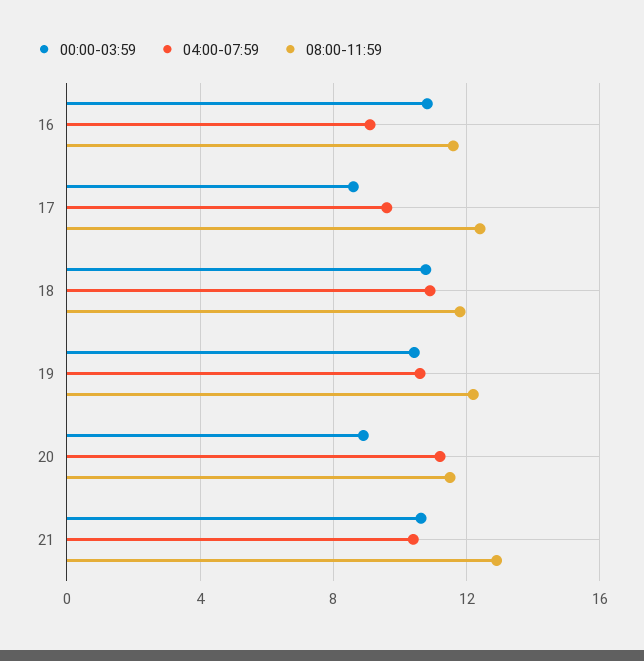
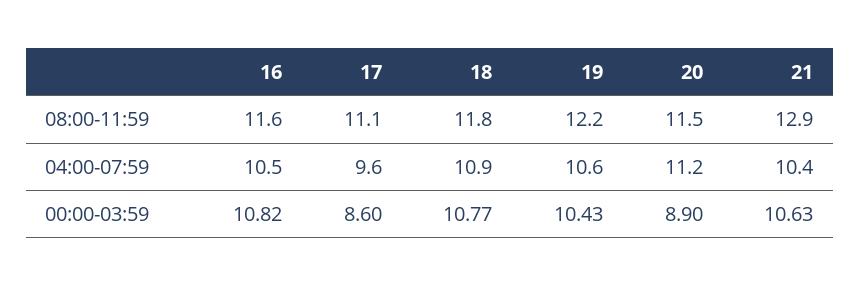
  {
    "00:00-03:59": {
      "16": 10.82,
      "17": 8.6,
      "18": 10.77,
      "19": 10.43,
      "20": 8.9,
      "21": 10.63
    },
    "04:00-07:59": {
-     "16": 9,
+     "16": 10.5,
      "17": 9.6,
      "18": 10.9,
      "19": 10.6,
      "20": 11.2,
      "21": 10.4
    },
    "08:00-11:59": {
      "16": 11.6,
-     "17": 12.5,
+     "17": 11.1,
      "18": 11.8,
      "19": 12.2,
      "20": 11.5,
      "21": 12.9
    }
  }

